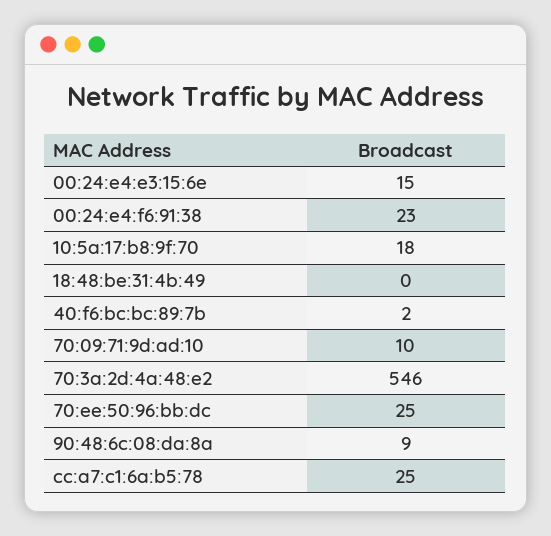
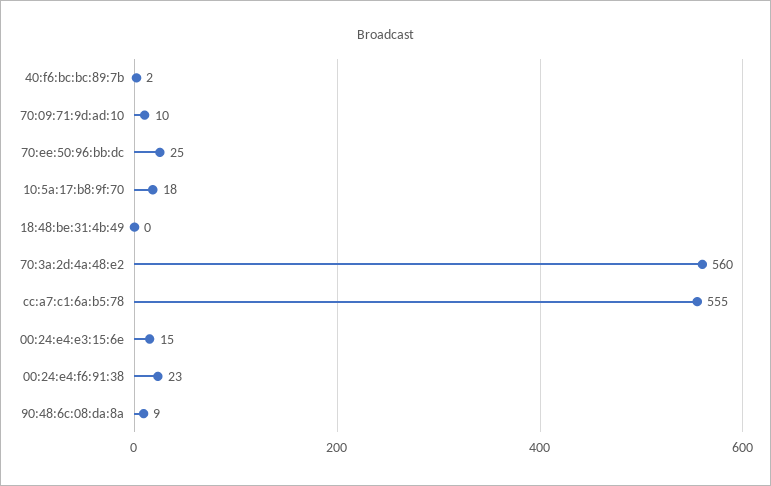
  {
    "00:24:e4:e3:15:6e": 15,
    "00:24:e4:f6:91:38": 23,
    "10:5a:17:b8:9f:70": 18,
    "18:48:be:31:4b:49": 0,
    "40:f6:bc:bc:89:7b": 2,
    "70:09:71:9d:ad:10": 10,
-   "70:3a:2d:4a:48:e2": 546,
+   "70:3a:2d:4a:48:e2": 560,
    "70:ee:50:96:bb:dc": 25,
    "90:48:6c:08:da:8a": 9,
-   "cc:a7:c1:6a:b5:78": 25
+   "cc:a7:c1:6a:b5:78": 555
  }

